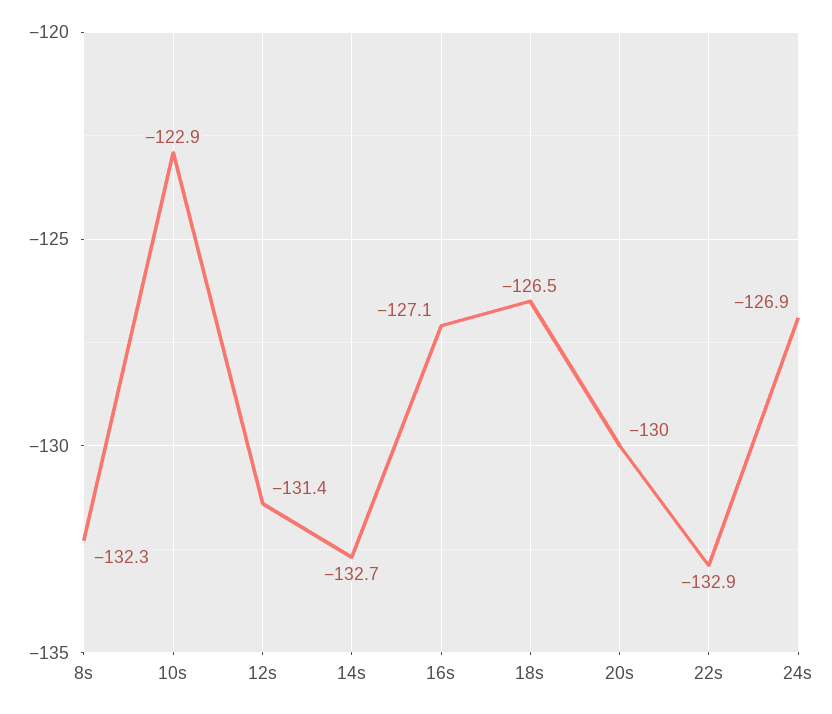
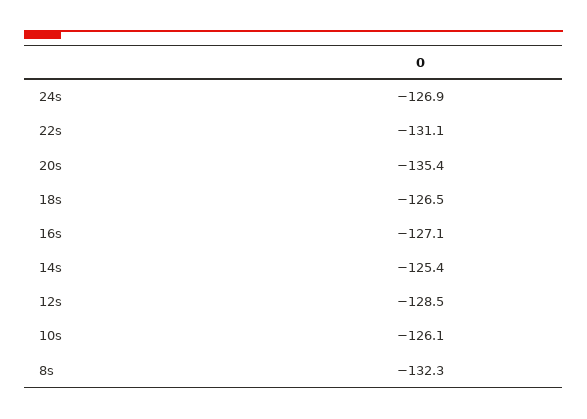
  {
    "8s": -132.3,
-   "10s": -122.9,
+   "10s": -126.1,
-   "12s": -131.4,
+   "12s": -128.5,
-   "14s": -132.7,
+   "14s": -125.4,
    "16s": -127.1,
    "18s": -126.5,
-   "20s": -130,
+   "20s": -135.4,
-   "22s": -132.9,
+   "22s": -131.1,
    "24s": -126.9
  }

